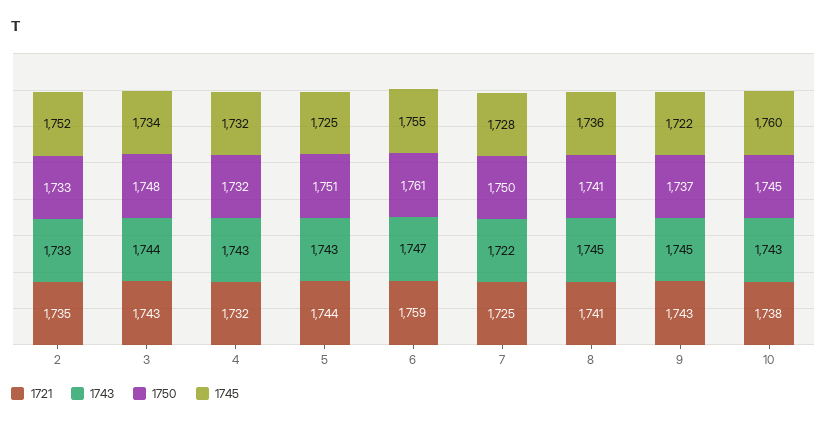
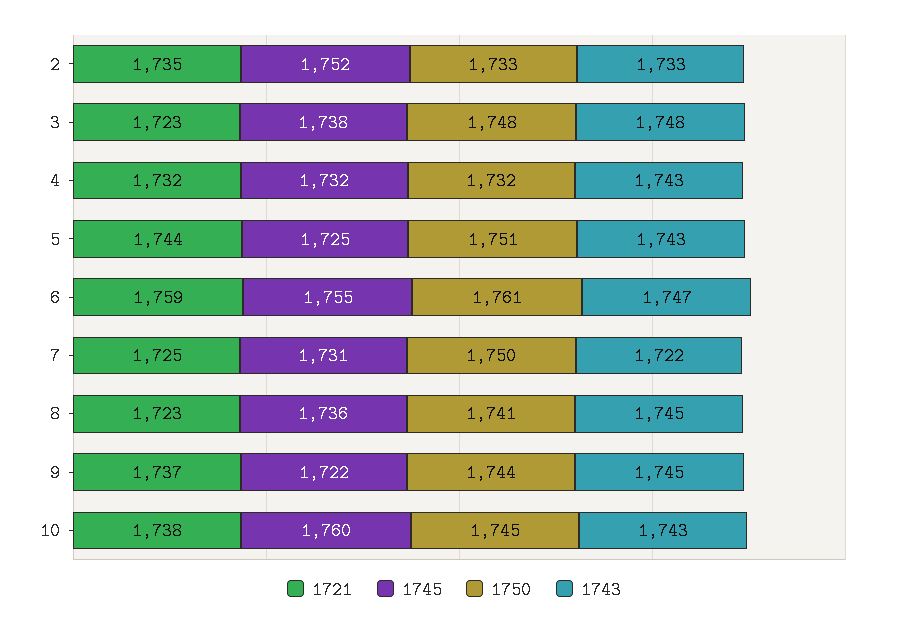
  {
    "1721": {
      "2": 1735,
-     "3": 1743,
+     "3": 1723,
      "4": 1732,
      "5": 1744,
      "6": 1759,
      "7": 1725,
-     "8": 1741,
+     "8": 1723,
-     "9": 1743,
+     "9": 1737,
      "10": 1738
    },
    "1743": {
      "2": 1733,
-     "3": 1744,
+     "3": 1748,
      "4": 1743,
      "5": 1743,
      "6": 1747,
      "7": 1722,
      "8": 1745,
      "9": 1745,
      "10": 1743
    },
    "1750": {
      "2": 1733,
      "3": 1748,
      "4": 1732,
      "5": 1751,
      "6": 1761,
      "7": 1750,
      "8": 1741,
-     "9": 1737,
+     "9": 1744,
      "10": 1745
    },
    "1745": {
      "2": 1752,
-     "3": 1734,
+     "3": 1738,
      "4": 1732,
      "5": 1725,
      "6": 1755,
-     "7": 1728,
+     "7": 1731,
      "8": 1736,
      "9": 1722,
      "10": 1760
    }
  }

